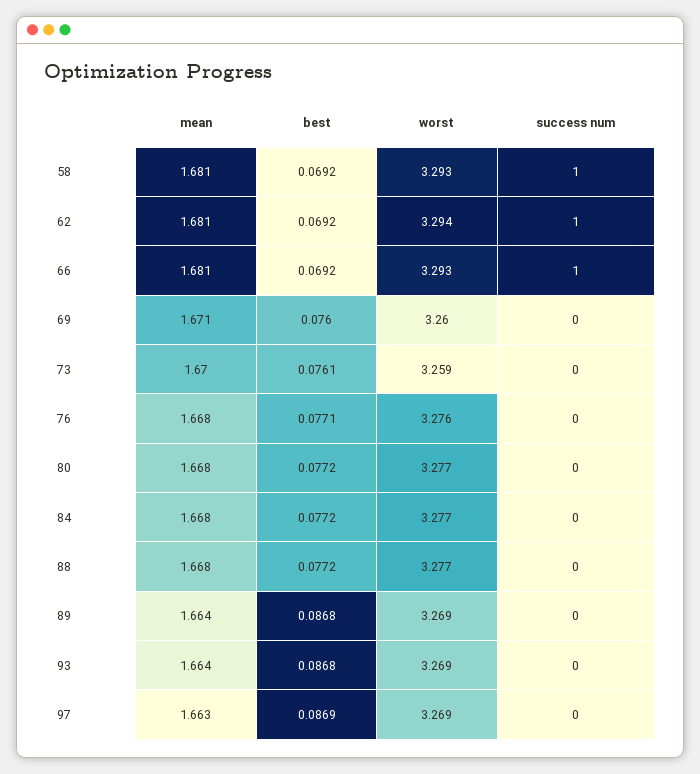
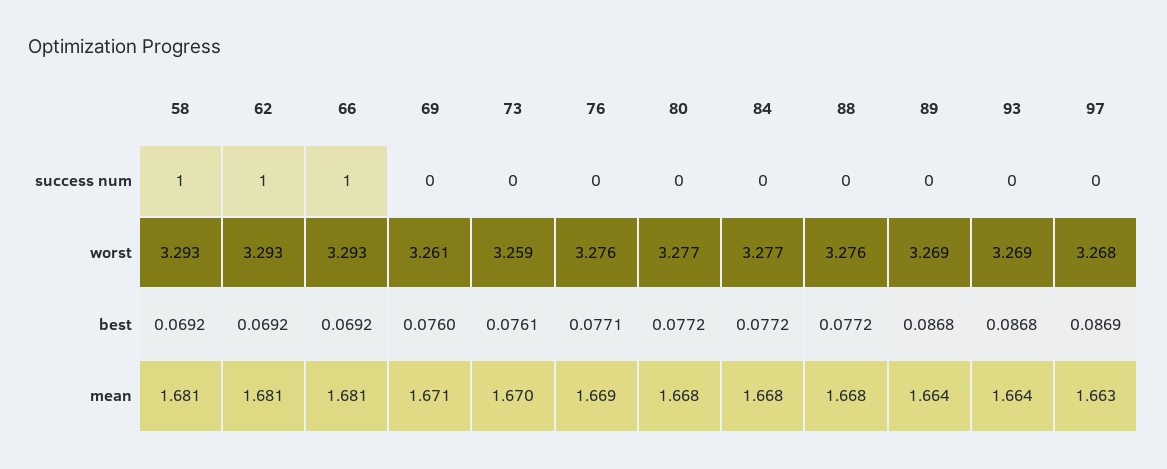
  {
    "mean": {
      "58": 1.681,
      "62": 1.681,
      "66": 1.681,
      "69": 1.671,
      "73": 1.67,
-     "76": 1.668,
+     "76": 1.669,
      "80": 1.668,
      "84": 1.668,
      "88": 1.668,
      "89": 1.664,
      "93": 1.664,
      "97": 1.663
    },
    "best": {
      "58": 0.0692,
      "62": 0.0692,
      "66": 0.0692,
      "69": 0.076,
      "73": 0.0761,
      "76": 0.0771,
      "80": 0.0772,
      "84": 0.0772,
      "88": 0.0772,
      "89": 0.0868,
      "93": 0.0868,
      "97": 0.0869
    },
    "worst": {
      "58": 3.293,
-     "62": 3.294,
+     "62": 3.293,
      "66": 3.293,
-     "69": 3.26,
+     "69": 3.261,
      "73": 3.259,
      "76": 3.276,
      "80": 3.277,
      "84": 3.277,
-     "88": 3.277,
+     "88": 3.276,
      "89": 3.269,
      "93": 3.269,
-     "97": 3.269
+     "97": 3.268
    },
    "success num": {
      "58": 1,
      "62": 1,
      "66": 1,
      "69": 0,
      "73": 0,
      "76": 0,
      "80": 0,
      "84": 0,
      "88": 0,
      "89": 0,
      "93": 0,
      "97": 0
    }
  }

